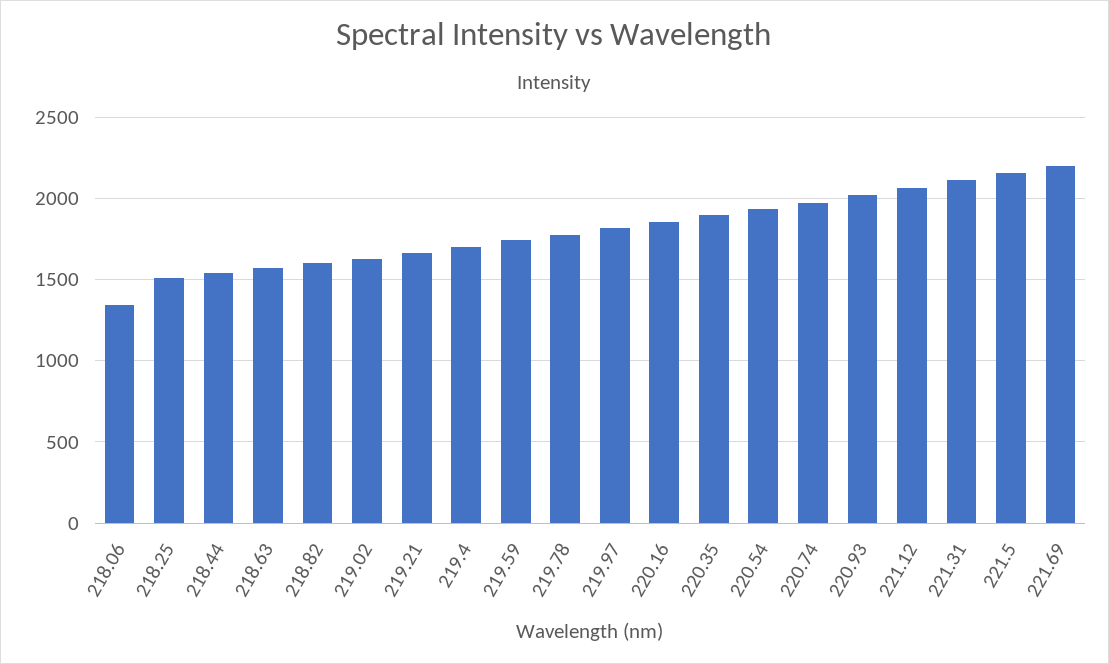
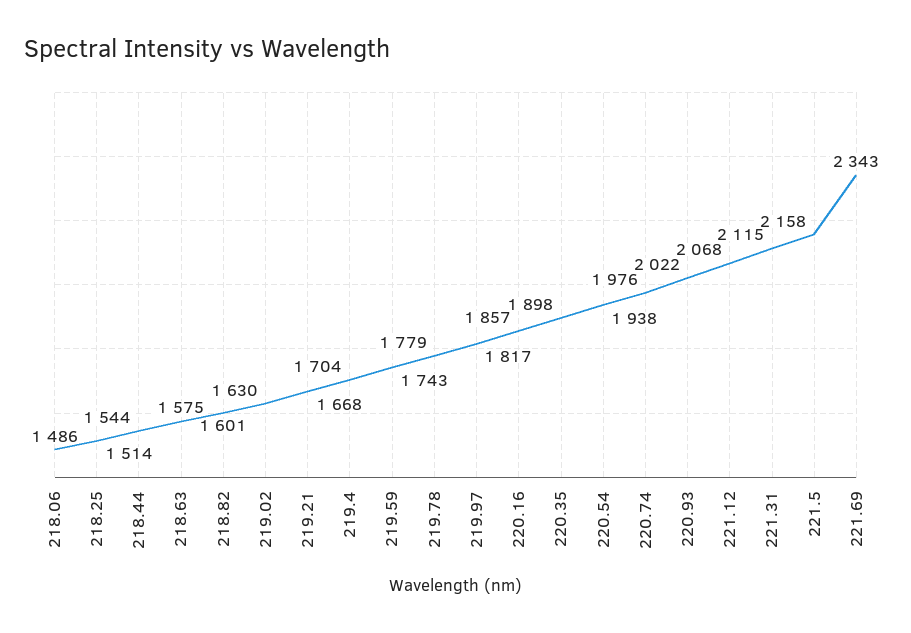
  {
-   "218.06": 1350,
+   "218.06": 1486,
    "218.25": 1514,
    "218.44": 1544,
    "218.63": 1575,
    "218.82": 1601,
    "219.02": 1630,
    "219.21": 1668,
    "219.4": 1704,
    "219.59": 1743,
    "219.78": 1779,
    "219.97": 1817,
    "220.16": 1857,
    "220.35": 1898,
    "220.54": 1938,
    "220.74": 1976,
    "220.93": 2022,
    "221.12": 2068,
    "221.31": 2115,
    "221.5": 2158,
-   "221.69": 2200
+   "221.69": 2343
  }

